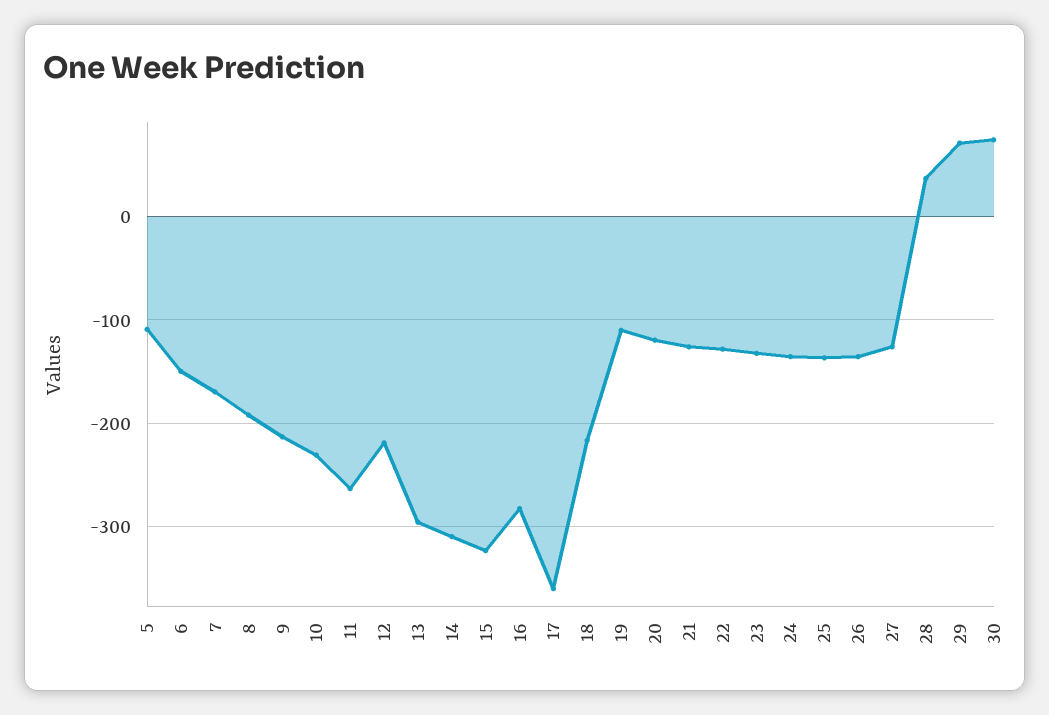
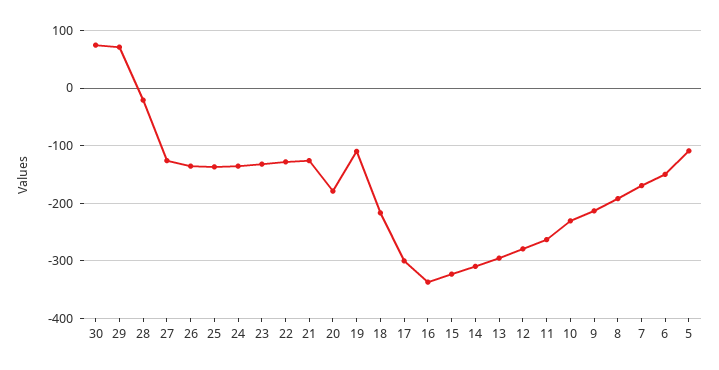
  {
    "5": -110,
    "6": -150,
    "7": -170,
    "8": -190,
    "9": -210,
    "10": -230,
    "11": -260,
-   "12": -220,
+   "12": -280,
    "13": -300,
    "14": -310,
    "15": -320,
-   "16": -280,
+   "16": -340,
-   "17": -360,
+   "17": -300,
    "18": -220,
    "19": -110,
-   "20": -120,
+   "20": -180,
    "21": -130,
    "22": -130,
    "23": -130,
    "24": -140,
    "25": -140,
    "26": -140,
    "27": -130,
-   "28": 40,
+   "28": -20,
    "29": 70,
    "30": 70
  }

